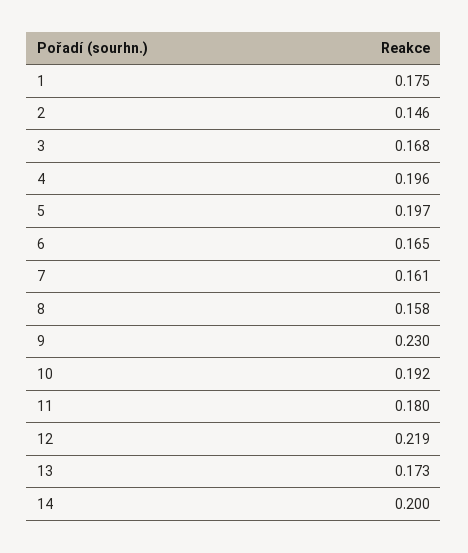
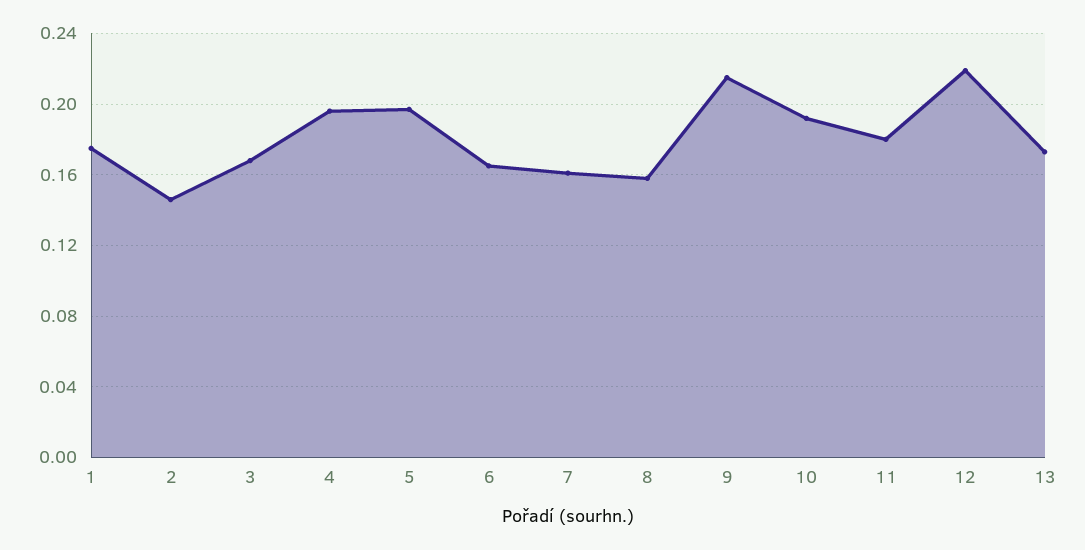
  {
    "1": 0.175,
    "2": 0.146,
    "3": 0.168,
    "4": 0.196,
    "5": 0.197,
    "6": 0.165,
    "7": 0.161,
    "8": 0.158,
-   "9": 0.23,
+   "9": 0.215,
    "10": 0.192,
    "11": 0.18,
    "12": 0.219,
-   "13": 0.173,
+   "13": 0.173
-   "14": 0.2
  }

